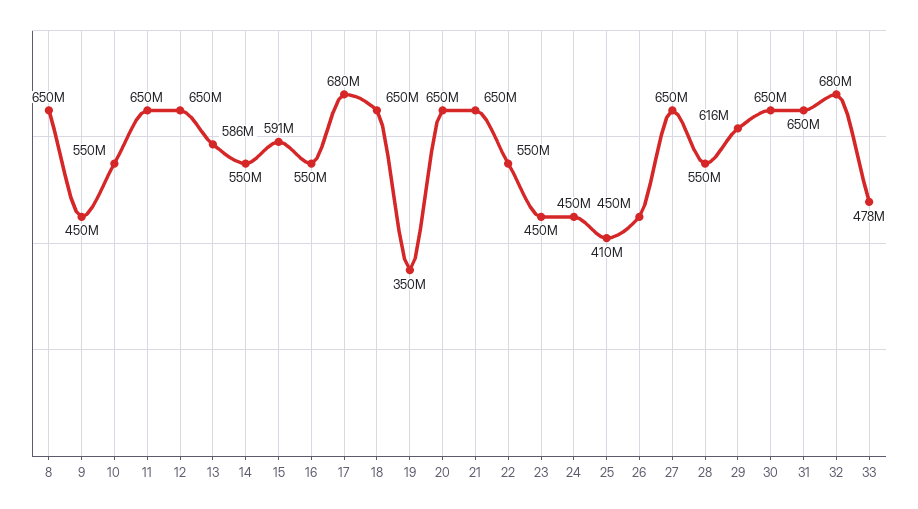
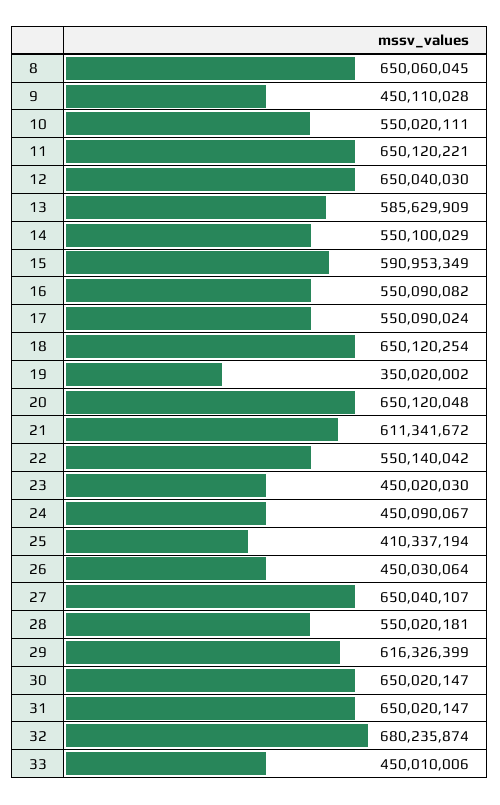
  {
    "8": 650060045,
    "9": 450110028,
    "10": 550020111,
    "11": 650120221,
    "12": 650040030,
    "13": 585629909,
    "14": 550100029,
    "15": 590953349,
    "16": 550090082,
-   "17": 680000000,
+   "17": 550090024,
    "18": 650120254,
    "19": 350020002,
    "20": 650120048,
-   "21": 650000000,
+   "21": 611341672,
    "22": 550140042,
    "23": 450020030,
    "24": 450090067,
    "25": 410337194,
    "26": 450030064,
    "27": 650040107,
    "28": 550020181,
    "29": 616326399,
    "30": 650020147,
    "31": 650020147,
    "32": 680235874,
-   "33": 478000000
+   "33": 450010006
  }

